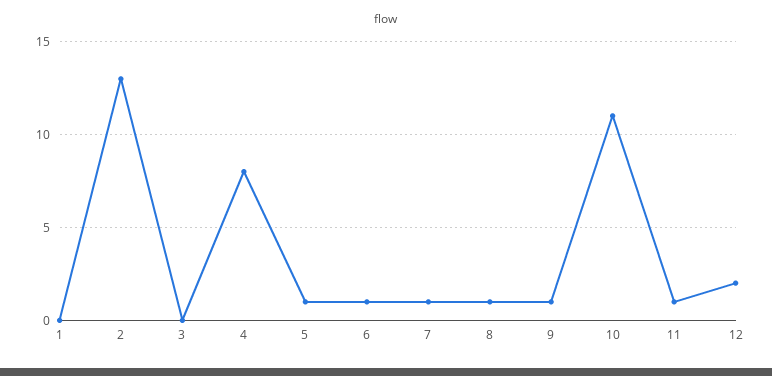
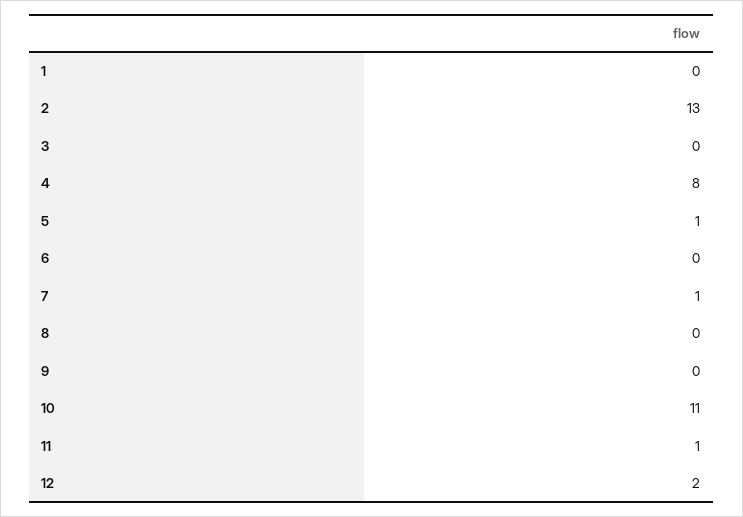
  {
    "1": 0,
    "2": 13,
    "3": 0,
    "4": 8,
    "5": 1,
-   "6": 1,
+   "6": 0,
    "7": 1,
-   "8": 1,
+   "8": 0,
-   "9": 1,
+   "9": 0,
    "10": 11,
    "11": 1,
    "12": 2
  }

